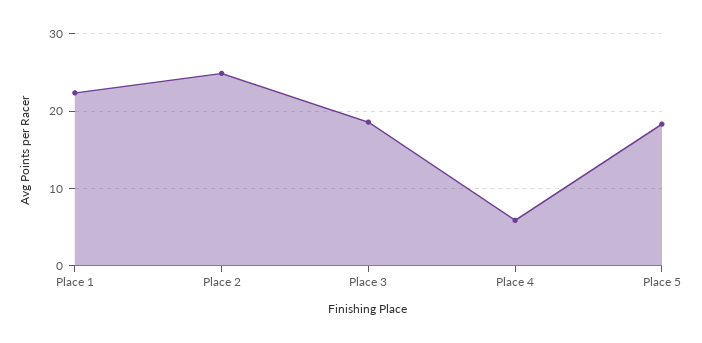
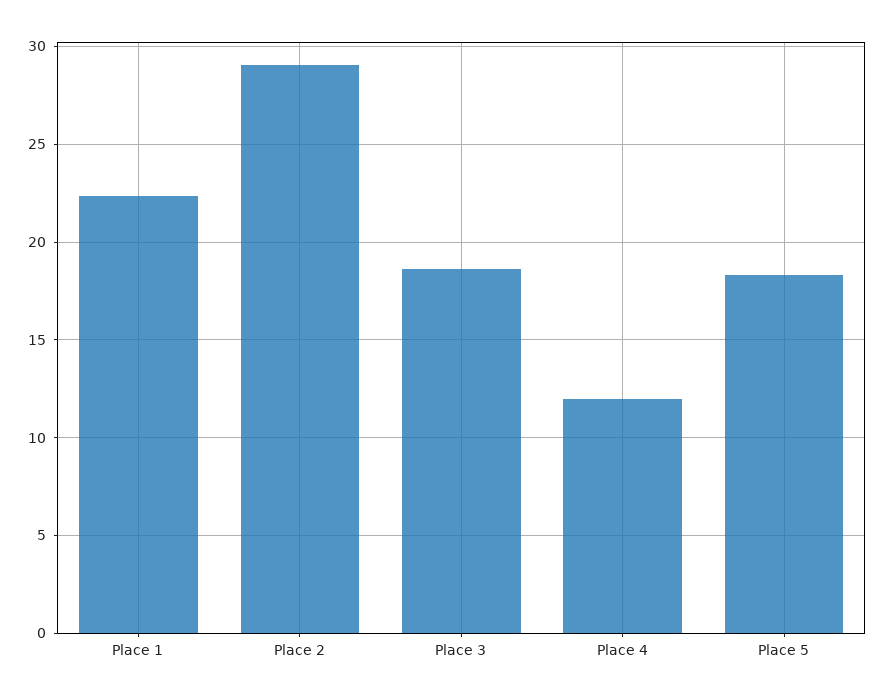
  {
    "Place 1": 22.5,
-   "Place 2": 25,
+   "Place 2": 29,
    "Place 3": 18.5,
-   "Place 4": 6,
+   "Place 4": 12,
    "Place 5": 18.5
  }

